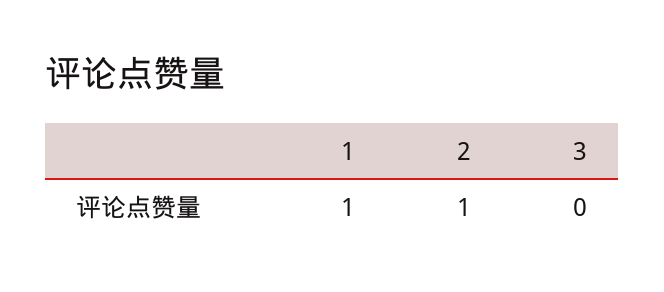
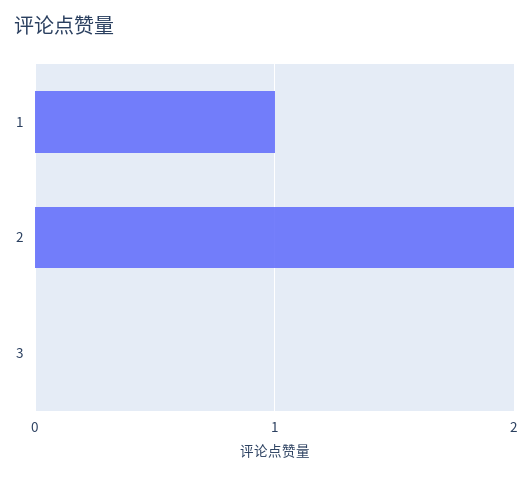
  {
    "1": 1,
-   "2": 1,
+   "2": 2,
    "3": 0
  }

